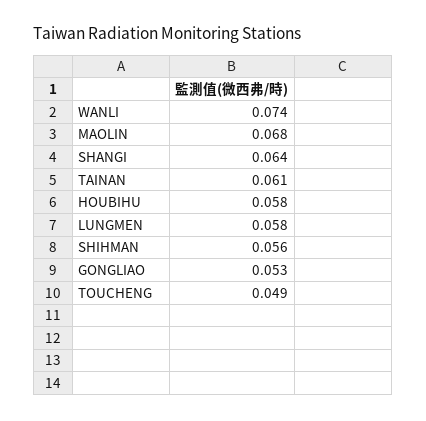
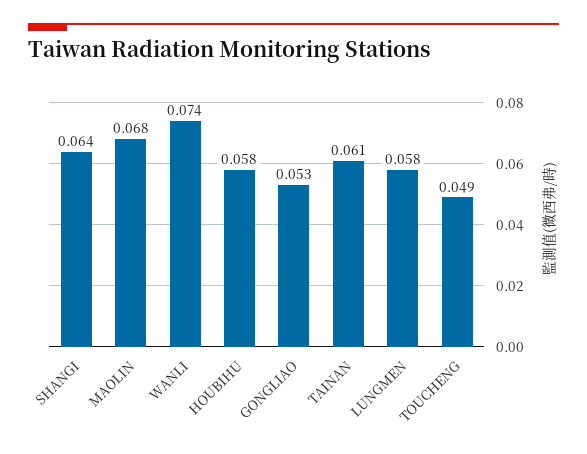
  {
    "WANLI": 0.074,
    "MAOLIN": 0.068,
    "SHANGI": 0.064,
    "TAINAN": 0.061,
    "HOUBIHU": 0.058,
    "LUNGMEN": 0.058,
-   "SHIHMAN": 0.056,
    "GONGLIAO": 0.053,
    "TOUCHENG": 0.049
  }

